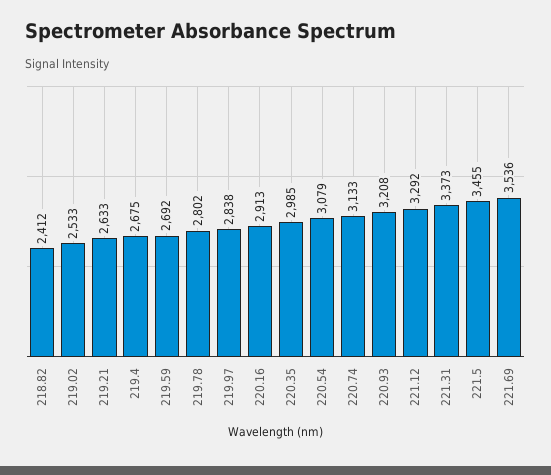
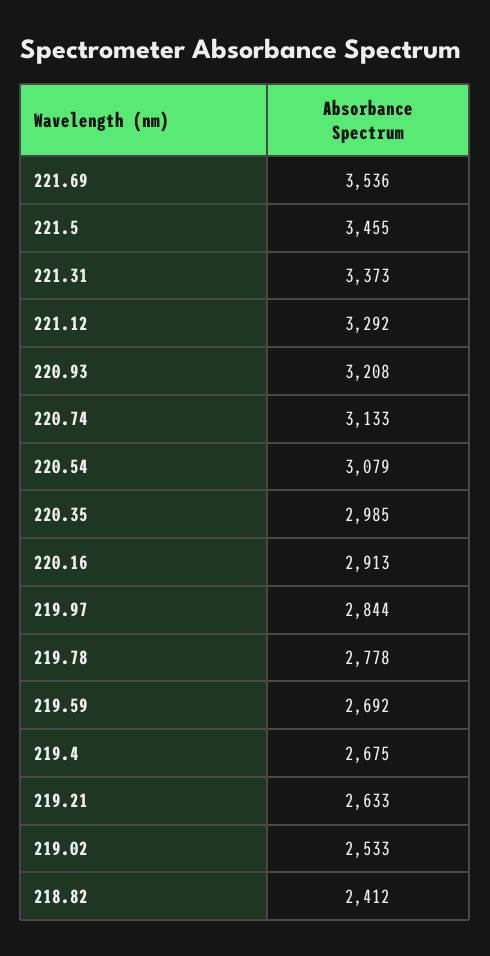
  {
    "218.82": 2412,
    "219.02": 2533,
    "219.21": 2633,
    "219.4": 2675,
    "219.59": 2692,
-   "219.78": 2802,
+   "219.78": 2778,
-   "219.97": 2838,
+   "219.97": 2844,
    "220.16": 2913,
    "220.35": 2985,
    "220.54": 3079,
    "220.74": 3133,
    "220.93": 3208,
    "221.12": 3292,
    "221.31": 3373,
    "221.5": 3455,
    "221.69": 3536
  }

